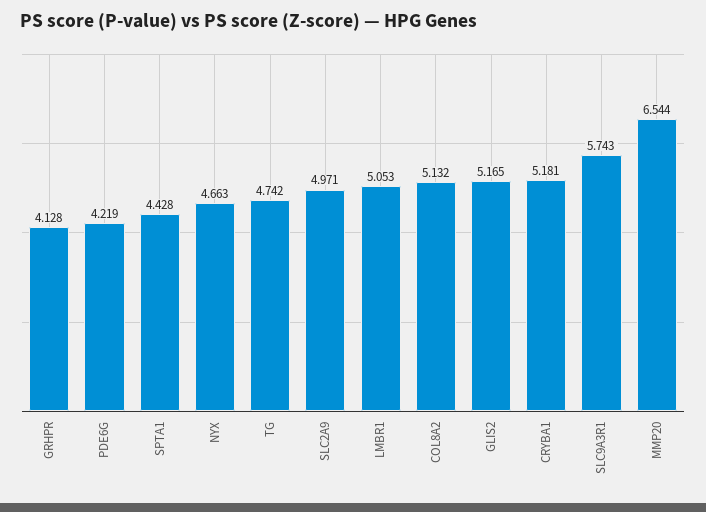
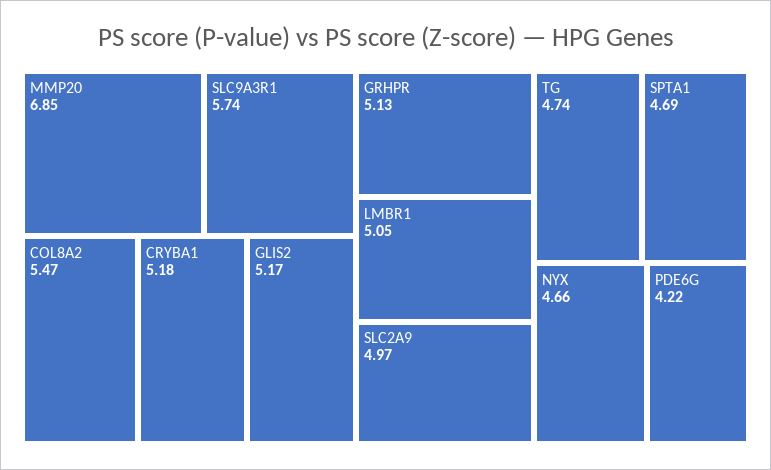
  {
-   "GRHPR": 4.128,
+   "GRHPR": 5.13,
    "PDE6G": 4.219,
-   "SPTA1": 4.428,
+   "SPTA1": 4.69,
    "NYX": 4.663,
    "TG": 4.742,
    "SLC2A9": 4.971,
    "LMBR1": 5.053,
-   "COL8A2": 5.132,
+   "COL8A2": 5.47,
    "GLIS2": 5.165,
    "CRYBA1": 5.181,
    "SLC9A3R1": 5.743,
-   "MMP20": 6.544
+   "MMP20": 6.85
  }

